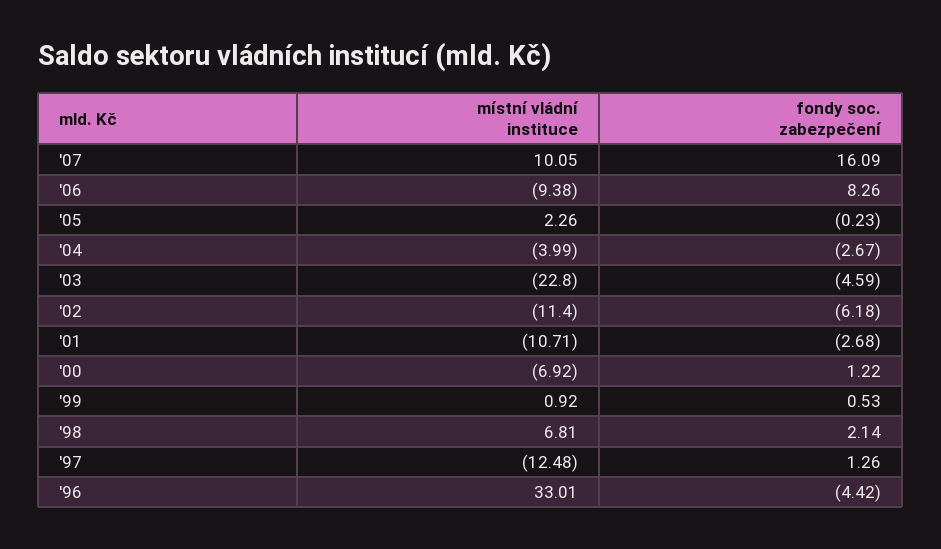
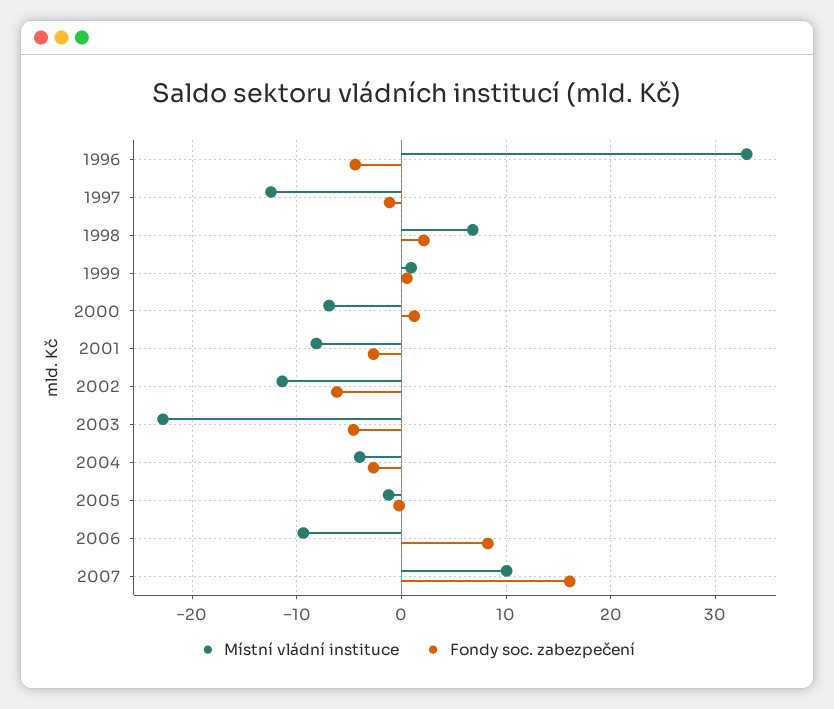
  {
    "místní vládní instituce": {
      "'07": 10.05,
      "'06": -9.38,
-     "'05": 2.26,
+     "'05": -1,
      "'04": -3.99,
      "'03": -22.8,
      "'02": -11.4,
-     "'01": -10.71,
+     "'01": -8,
      "'00": -6.92,
      "'99": 0.92,
      "'98": 6.81,
      "'97": -12.48,
      "'96": 33.01
    },
    "fondy soc. zabezpečení": {
      "'07": 16.09,
      "'06": 8.26,
      "'05": -0.23,
      "'04": -2.67,
      "'03": -4.59,
      "'02": -6.18,
      "'01": -2.68,
      "'00": 1.22,
      "'99": 0.53,
      "'98": 2.14,
-     "'97": 1.26,
+     "'97": -1,
      "'96": -4.42
    }
  }

